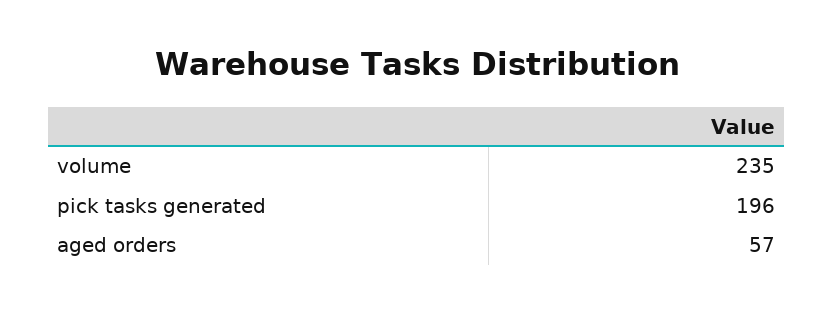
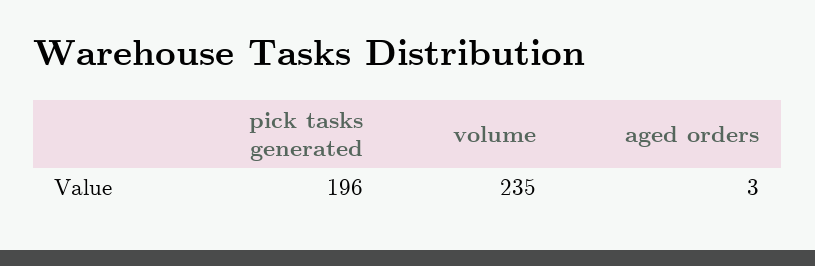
  {
    "volume": 235,
    "pick tasks generated": 196,
-   "aged orders": 57
+   "aged orders": 3
  }

